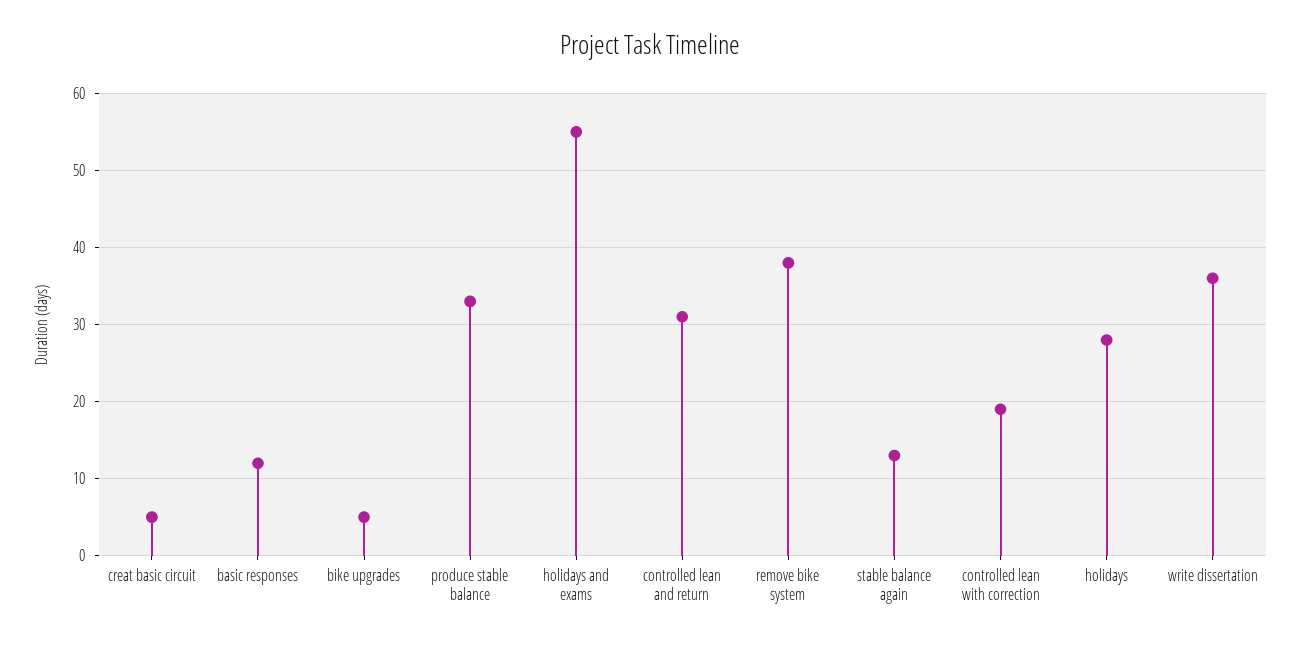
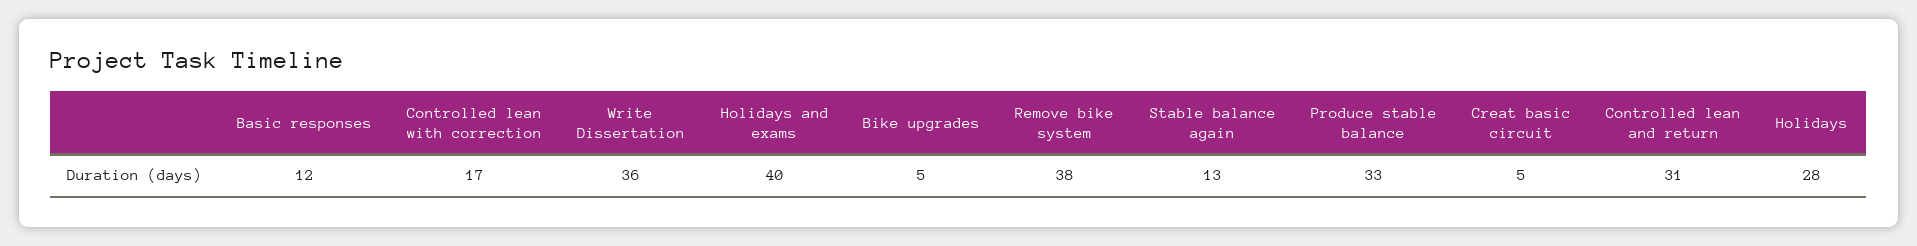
  {
    "creat basic circuit": 5,
    "basic responses": 12,
    "bike upgrades": 5,
    "produce stable balance": 33,
-   "holidays and exams": 55,
+   "holidays and exams": 40,
    "controlled lean and return": 31,
    "remove bike system": 38,
    "stable balance again": 13,
-   "controlled lean with correction": 19,
+   "controlled lean with correction": 17,
    "holidays": 28,
    "write dissertation": 36
  }

